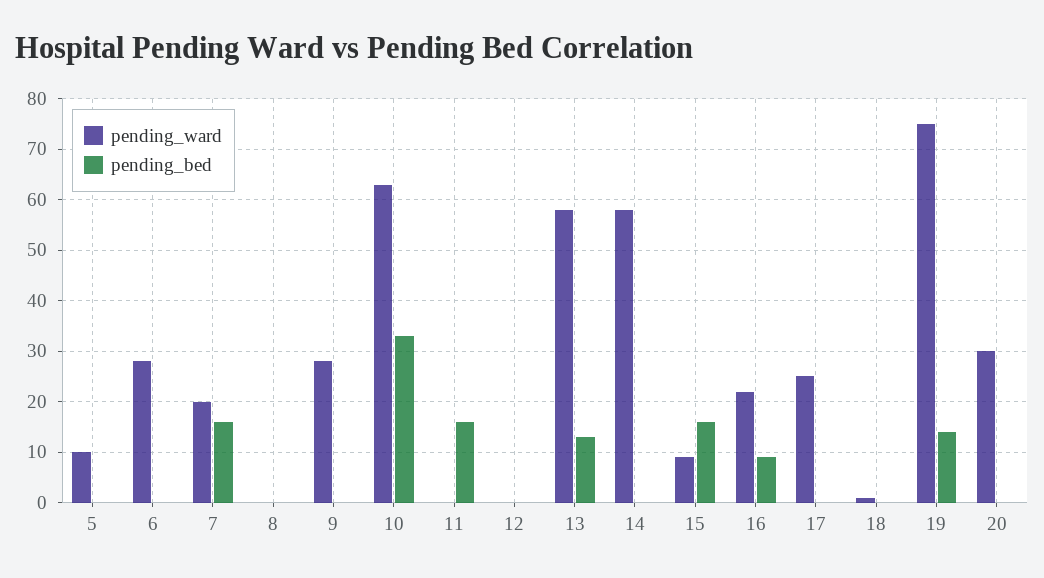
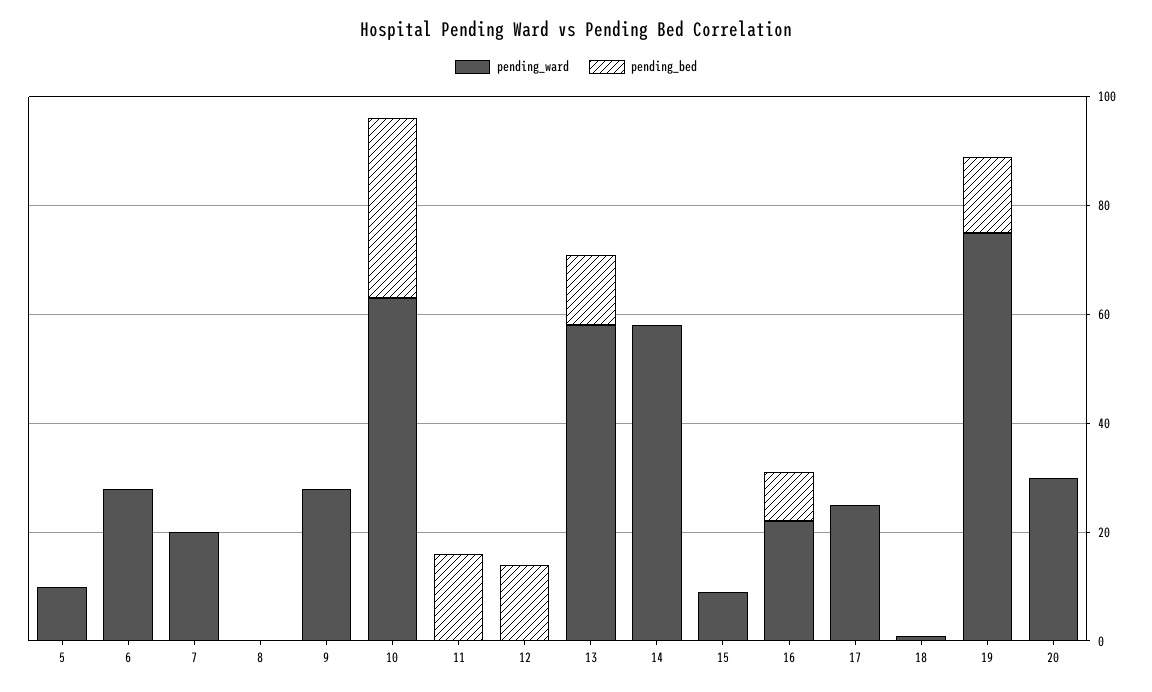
  {
    "pending_ward": {
      "5": 10,
      "6": 30,
      "7": 20,
      "8": 0,
      "9": 30,
      "10": 65,
      "11": 0,
      "12": 0,
      "13": 60,
      "14": 60,
      "15": 10,
      "16": 20,
      "17": 25,
      "18": 0,
      "19": 75,
      "20": 30
    },
    "pending_bed": {
      "5": 0,
      "6": 0,
-     "7": 15,
+     "7": 0,
      "8": 0,
      "9": 0,
      "10": 35,
      "11": 15,
-     "12": 0,
+     "12": 15,
      "13": 15,
      "14": 0,
-     "15": 15,
+     "15": 0,
      "16": 10,
      "17": 0,
      "18": 0,
      "19": 15,
      "20": 0
    }
  }

